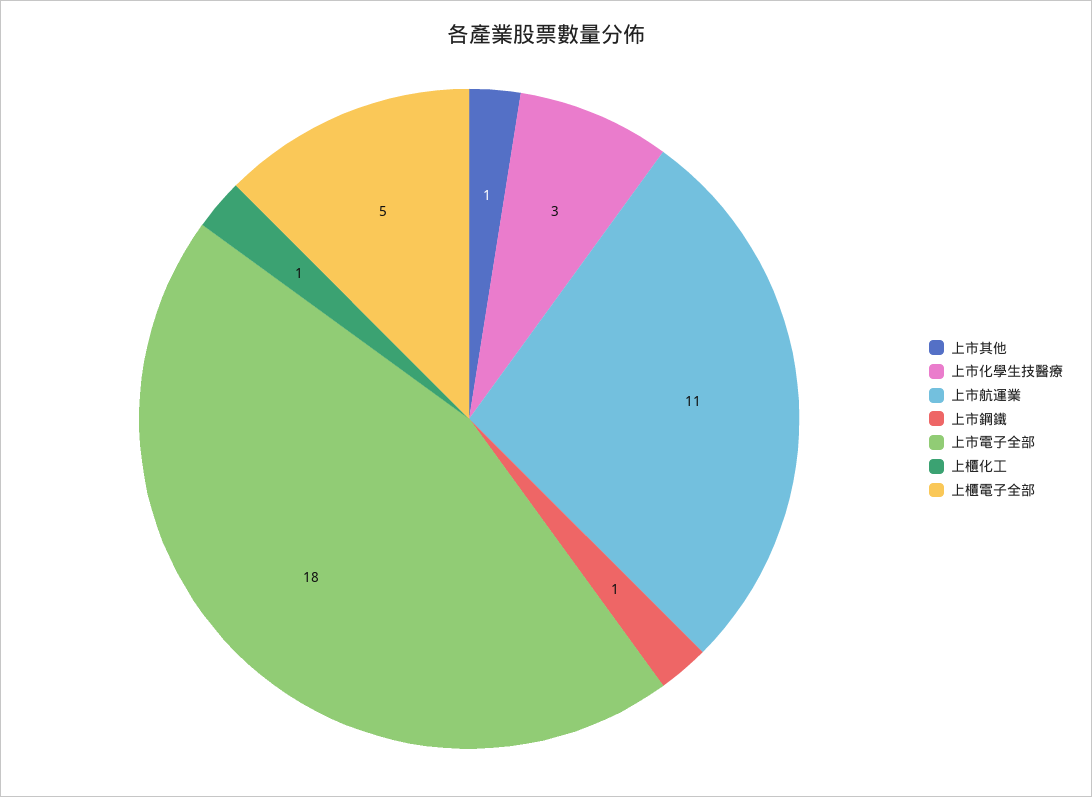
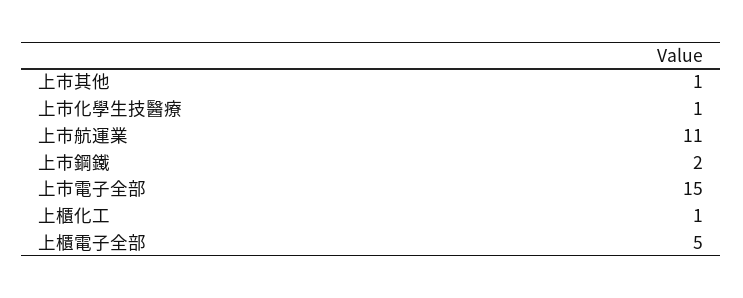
  {
    "上市其他": 1,
-   "上市化學生技醫療": 3,
+   "上市化學生技醫療": 1,
    "上市航運業": 11,
-   "上市鋼鐵": 1,
+   "上市鋼鐵": 2,
-   "上市電子全部": 18,
+   "上市電子全部": 15,
    "上櫃化工": 1,
    "上櫃電子全部": 5
  }

